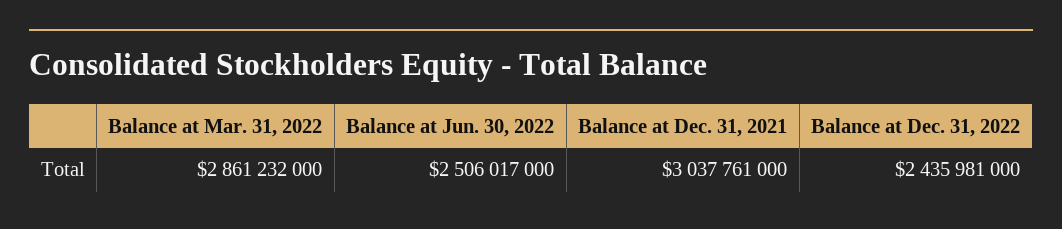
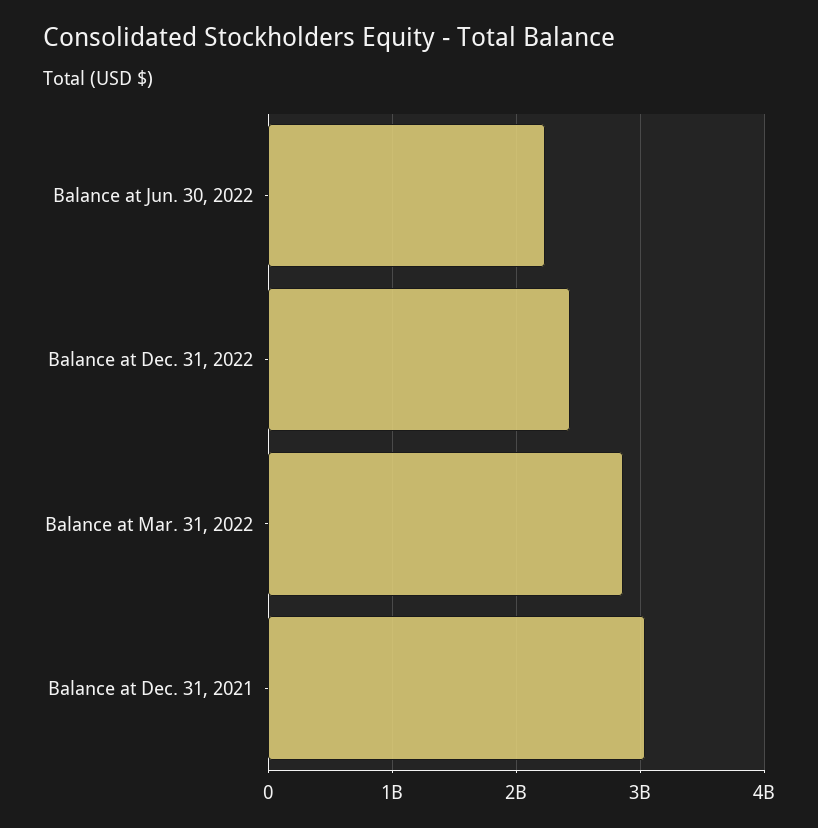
  {
    "Balance at Mar. 31, 2022": 2861232000,
-   "Balance at Jun. 30, 2022": 2506017000,
+   "Balance at Jun. 30, 2022": 2200000000,
    "Balance at Dec. 31, 2021": 3037761000,
    "Balance at Dec. 31, 2022": 2435981000
  }

